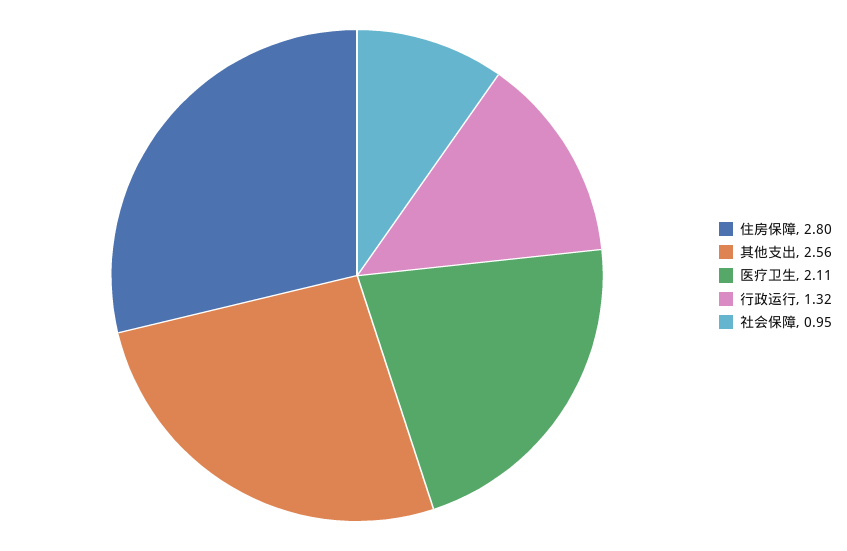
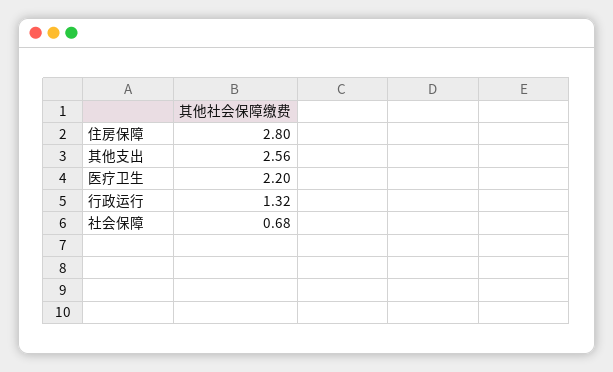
  {
    "住房保障": 2.8,
    "其他支出": 2.56,
-   "医疗卫生": 2.11,
+   "医疗卫生": 2.2,
    "行政运行": 1.32,
-   "社会保障": 0.95
+   "社会保障": 0.68
  }

